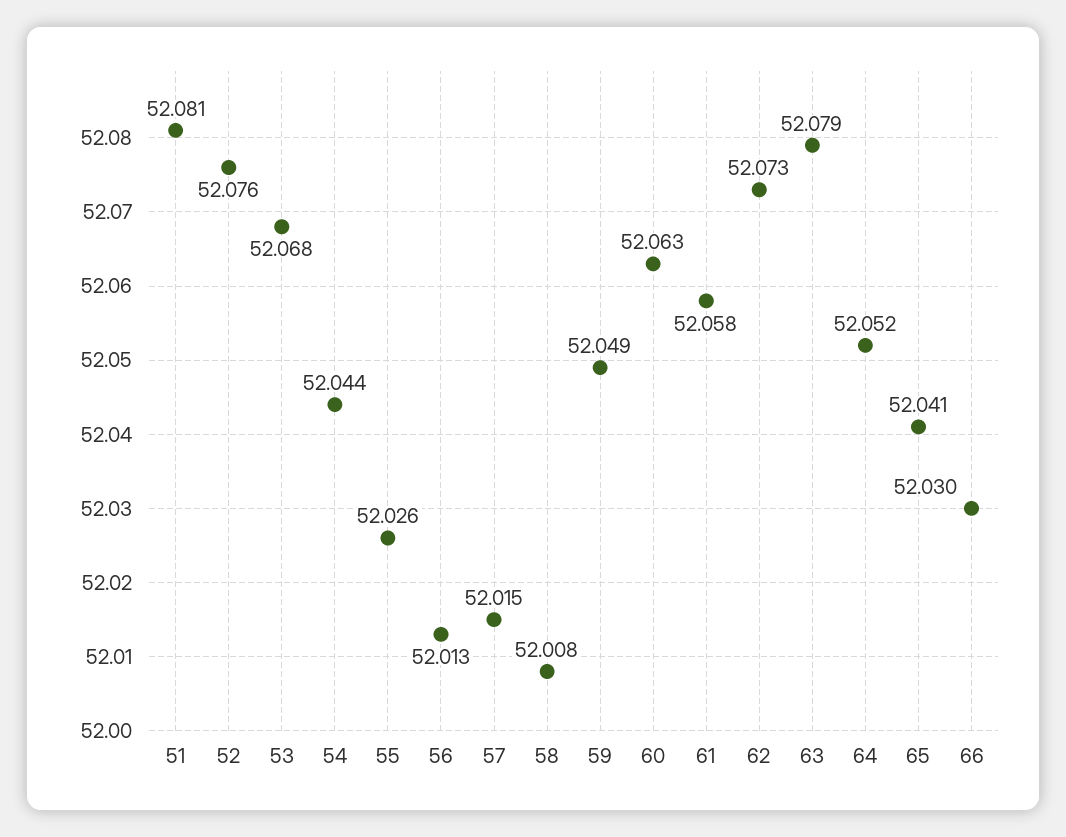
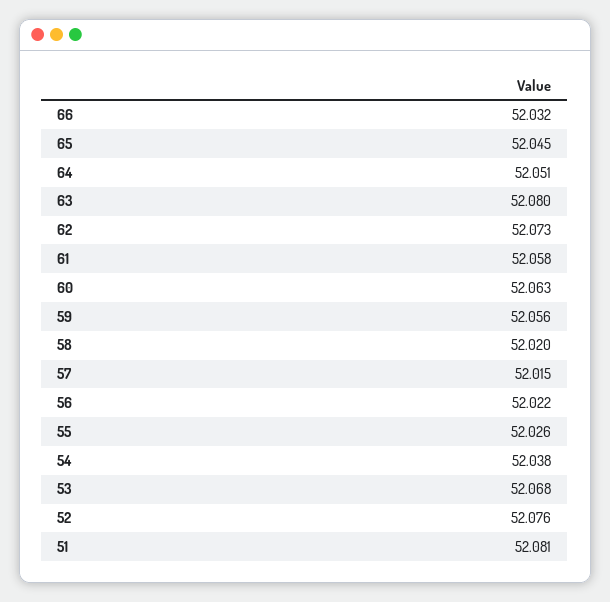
  {
    "51": 52.081,
    "52": 52.076,
    "53": 52.068,
-   "54": 52.044,
+   "54": 52.038,
    "55": 52.026,
-   "56": 52.013,
+   "56": 52.022,
    "57": 52.015,
-   "58": 52.008,
+   "58": 52.02,
-   "59": 52.049,
+   "59": 52.056,
    "60": 52.063,
    "61": 52.058,
    "62": 52.073,
-   "63": 52.079,
+   "63": 52.08,
-   "64": 52.052,
+   "64": 52.051,
-   "65": 52.041,
+   "65": 52.045,
-   "66": 52.03
+   "66": 52.032
  }

